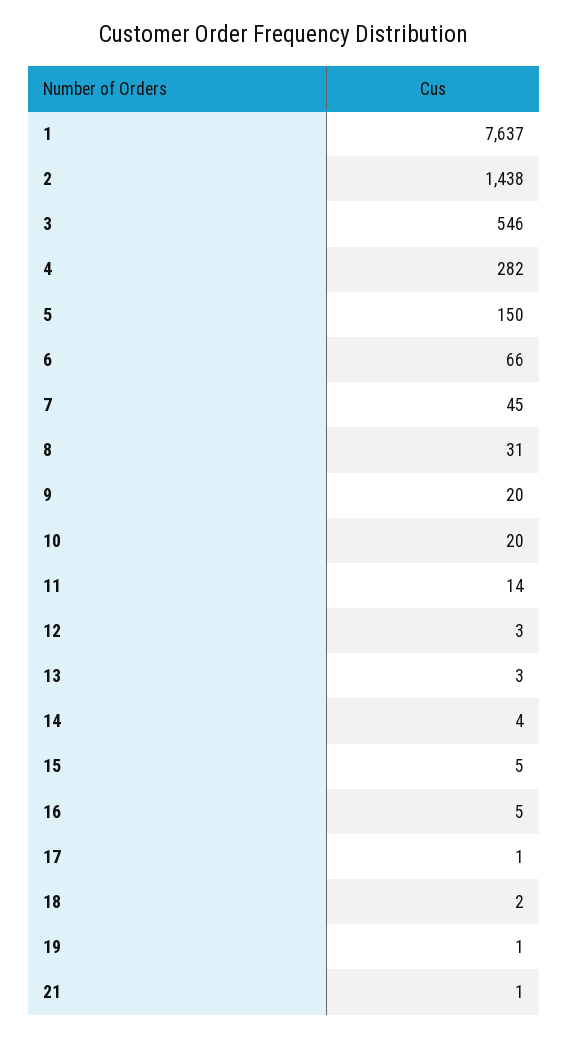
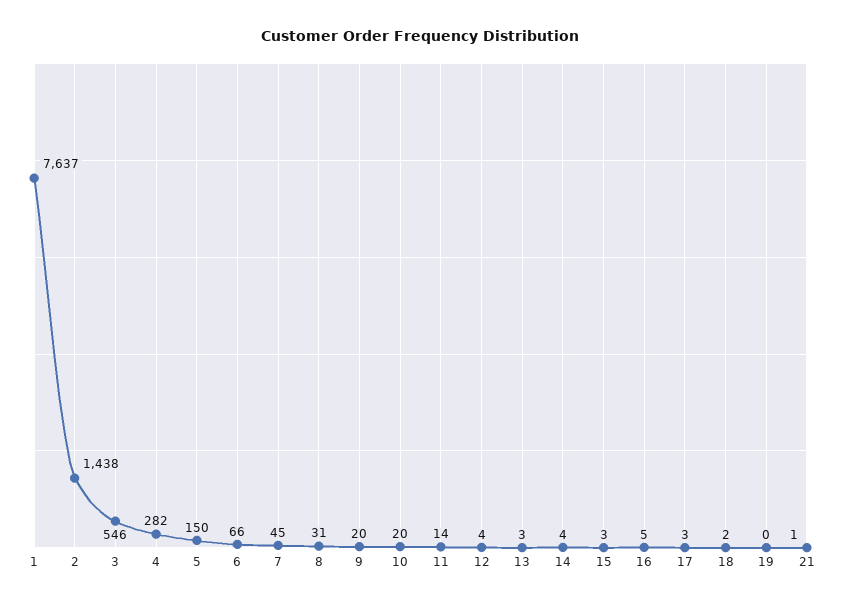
  {
    "1": 7637,
    "2": 1438,
    "3": 546,
    "4": 282,
    "5": 150,
    "6": 66,
    "7": 45,
    "8": 31,
    "9": 20,
    "10": 20,
    "11": 14,
-   "12": 3,
+   "12": 4,
    "13": 3,
    "14": 4,
-   "15": 5,
+   "15": 3,
    "16": 5,
-   "17": 1,
+   "17": 3,
    "18": 2,
-   "19": 1,
+   "19": 0,
    "21": 1
  }

